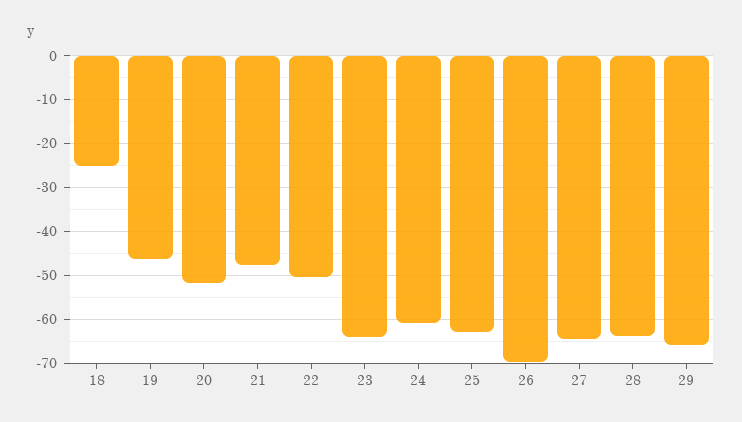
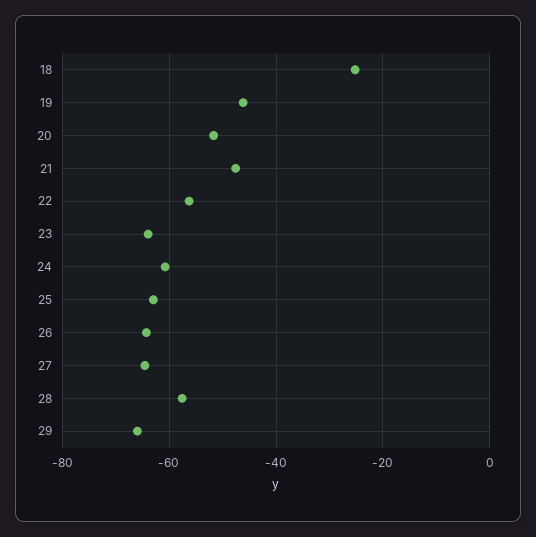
  {
    "18": -26,
    "19": -46,
    "20": -52,
    "21": -48,
-   "22": -50,
+   "22": -56,
    "23": -64,
    "24": -60,
    "25": -64,
-   "26": -70,
+   "26": -64,
    "27": -64,
-   "28": -64,
+   "28": -58,
    "29": -66
  }

